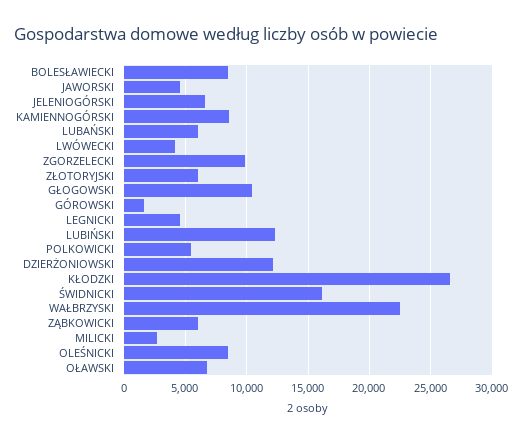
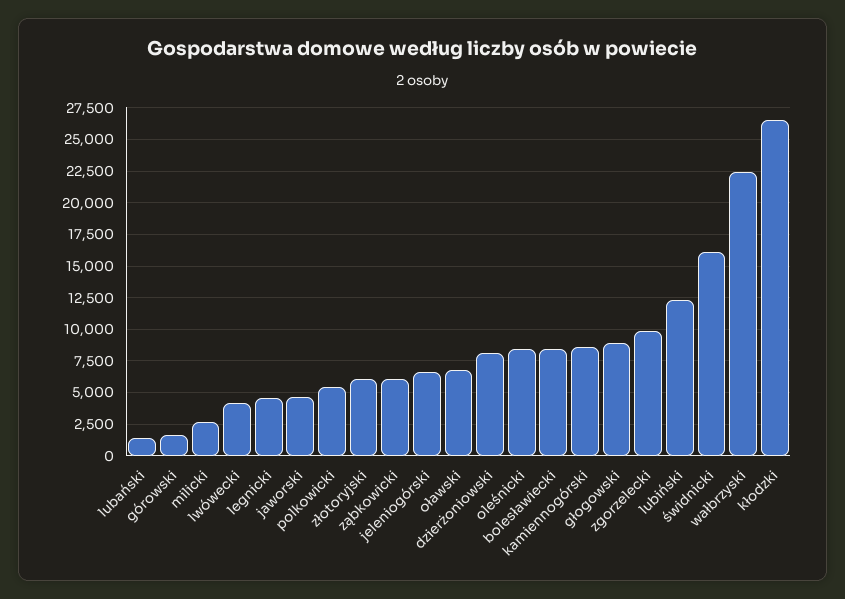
  {
    "BOLESŁAWIECKI": 8500,
    "JAWORSKI": 4500,
    "JELENIOGÓRSKI": 6500,
    "KAMIENNOGÓRSKI": 8500,
-   "LUBAŃSKI": 6000,
+   "LUBAŃSKI": 1500,
    "LWÓWECKI": 4000,
    "ZGORZELECKI": 10000,
    "ZŁOTORYJSKI": 6000,
-   "GŁOGOWSKI": 10500,
+   "GŁOGOWSKI": 9000,
    "GÓROWSKI": 1500,
    "LEGNICKI": 4500,
    "LUBIŃSKI": 12500,
    "POLKOWICKI": 5500,
-   "DZIERŻONIOWSKI": 12000,
+   "DZIERŻONIOWSKI": 8000,
    "KŁODZKI": 26500,
    "ŚWIDNICKI": 16000,
    "WAŁBRZYSKI": 22500,
    "ZĄBKOWICKI": 6000,
    "MILICKI": 2500,
    "OLEŚNICKI": 8500,
    "OŁAWSKI": 7000
  }

